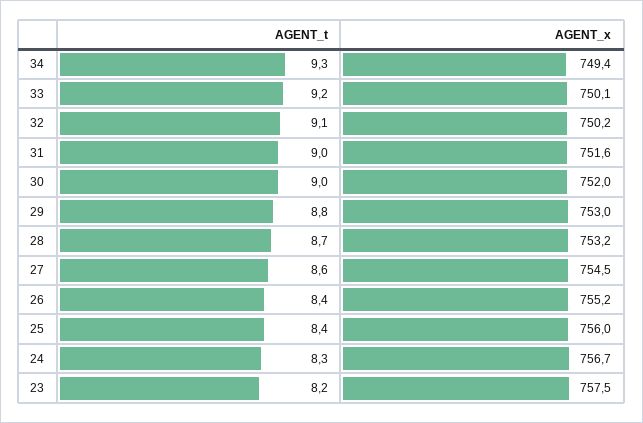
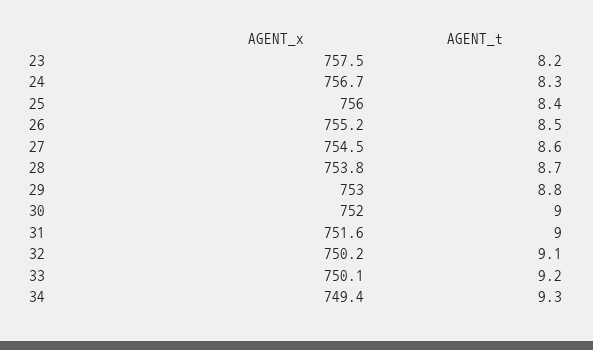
  {
    "AGENT_t": {
      "34": 9.3,
      "33": 9.2,
      "32": 9.1,
      "31": 9,
      "30": 9,
      "29": 8.8,
      "28": 8.7,
      "27": 8.6,
-     "26": 8.4,
+     "26": 8.5,
      "25": 8.4,
      "24": 8.3,
      "23": 8.2
    },
    "AGENT_x": {
      "34": 749.4,
      "33": 750.1,
      "32": 750.2,
      "31": 751.6,
      "30": 752,
      "29": 753,
-     "28": 753.2,
+     "28": 753.8,
      "27": 754.5,
      "26": 755.2,
      "25": 756,
      "24": 756.7,
      "23": 757.5
    }
  }

